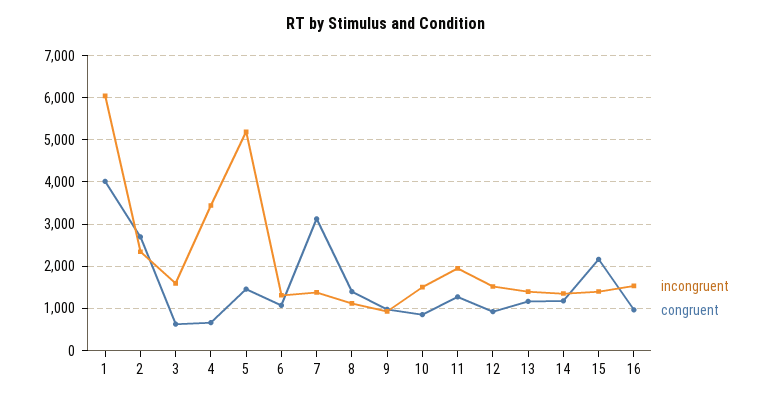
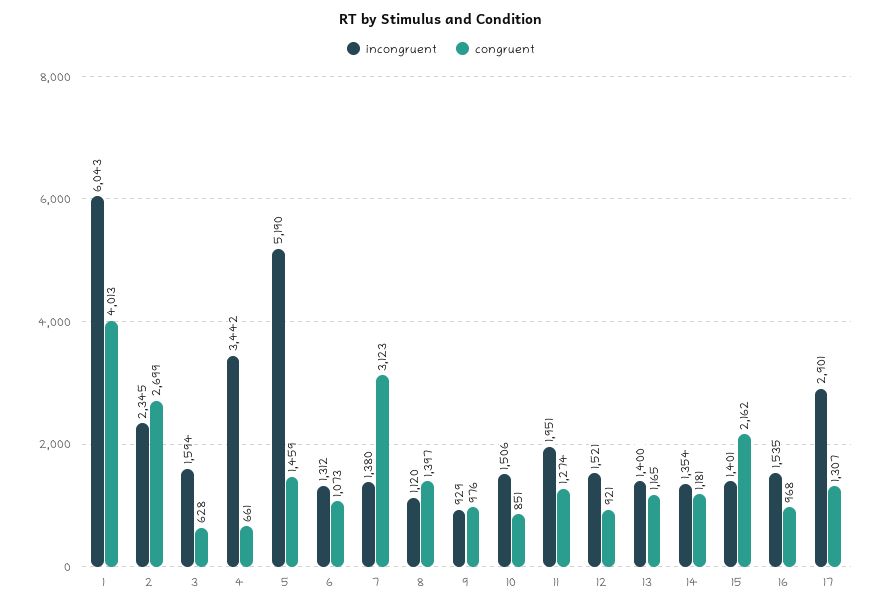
  {
    "incongruent": {
      "1": 6043,
      "2": 2345,
      "3": 1594,
      "4": 3442,
      "5": 5190,
      "6": 1312,
      "7": 1380,
      "8": 1120,
      "9": 929,
      "10": 1506,
      "11": 1951,
      "12": 1521,
      "13": 1400,
      "14": 1354,
      "15": 1401,
-     "16": 1535
+     "16": 1535,
+     "17": 2901
    },
    "congruent": {
      "1": 4013,
      "2": 2699,
      "3": 628,
      "4": 661,
      "5": 1459,
      "6": 1073,
      "7": 3123,
      "8": 1397,
      "9": 976,
      "10": 851,
      "11": 1274,
      "12": 921,
      "13": 1165,
      "14": 1181,
      "15": 2162,
-     "16": 968
+     "16": 968,
+     "17": 1307
    }
  }

